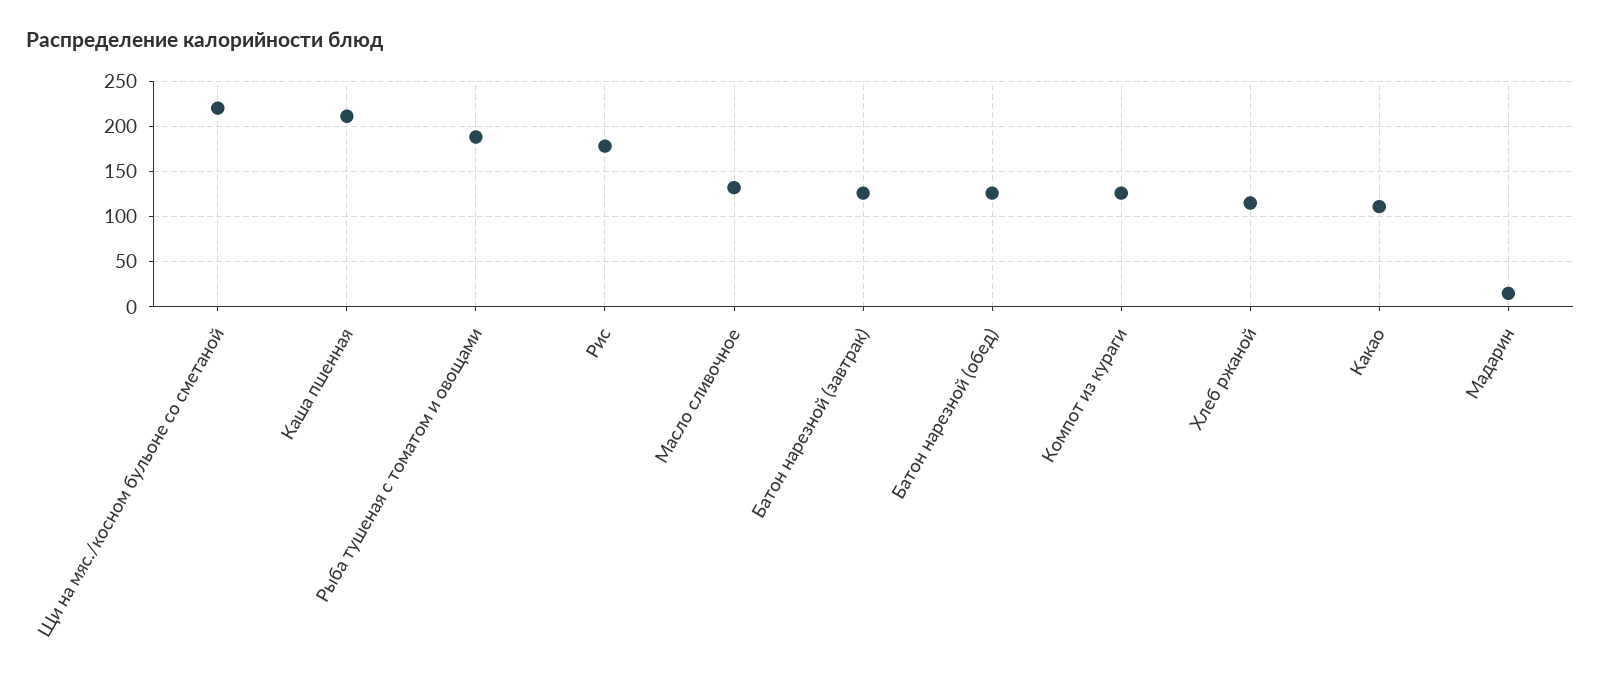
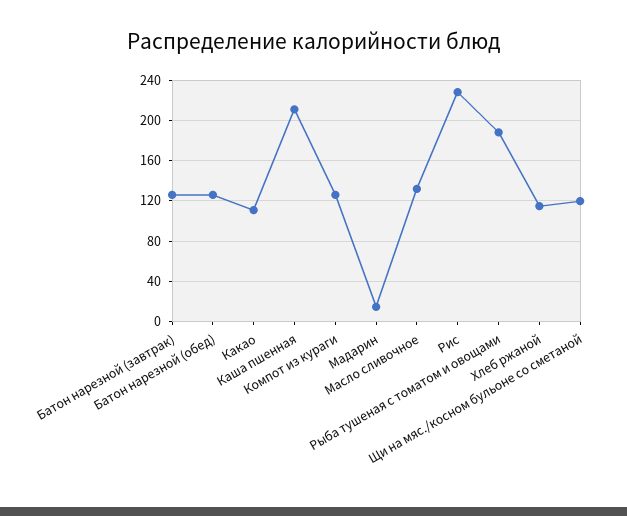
  {
-   "Щи на мяс./косном бульоне со сметаной": 220,
+   "Щи на мяс./косном бульоне со сметаной": 120,
    "Каша пшенная": 210,
    "Рыба тушеная с томатом и овощами": 190,
-   "Рис": 180,
+   "Рис": 230,
    "Масло сливочное": 130,
    "Батон нарезной (завтрак)": 130,
    "Батон нарезной (обед)": 130,
    "Компот из кураги": 130,
    "Хлеб ржаной": 120,
    "Какао": 110,
    "Мадарин": 20
  }

